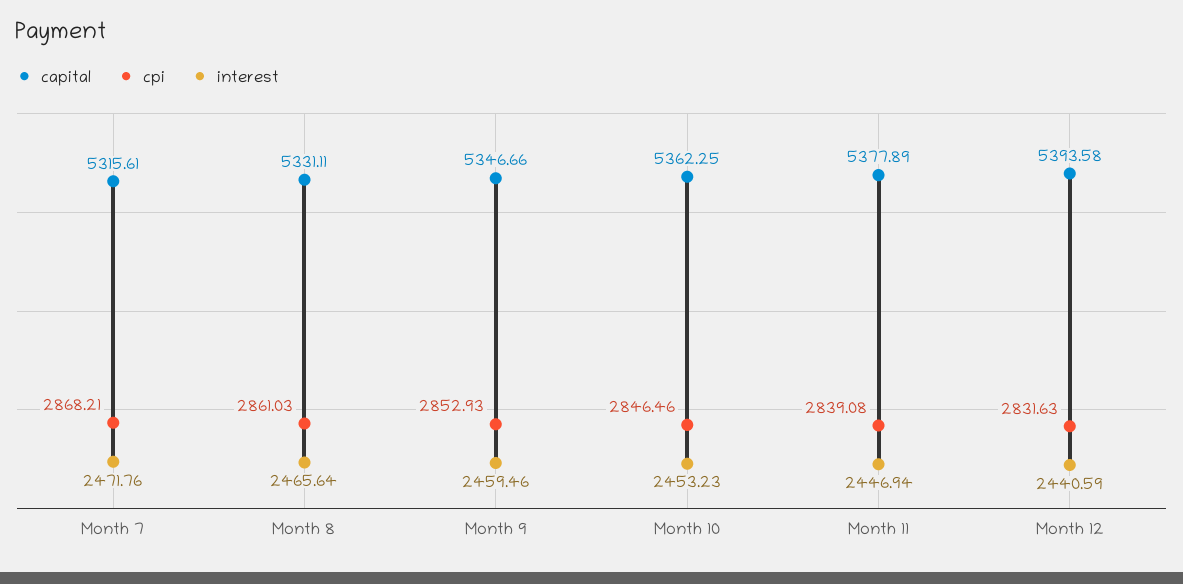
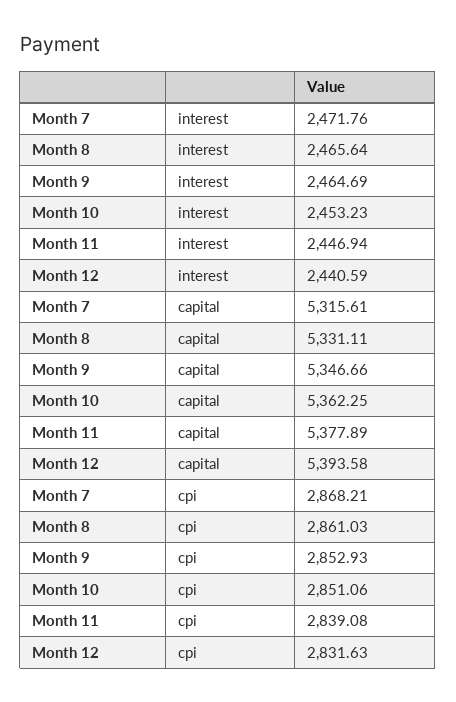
  {
    "capital": {
      "Month 7": 5315.61,
      "Month 8": 5331.11,
      "Month 9": 5346.66,
      "Month 10": 5362.25,
      "Month 11": 5377.89,
      "Month 12": 5393.58
    },
    "cpi": {
      "Month 7": 2868.21,
      "Month 8": 2861.03,
      "Month 9": 2852.93,
-     "Month 10": 2846.46,
+     "Month 10": 2851.06,
      "Month 11": 2839.08,
      "Month 12": 2831.63
    },
    "interest": {
      "Month 7": 2471.76,
      "Month 8": 2465.64,
-     "Month 9": 2459.46,
+     "Month 9": 2464.69,
      "Month 10": 2453.23,
      "Month 11": 2446.94,
      "Month 12": 2440.59
    }
  }

